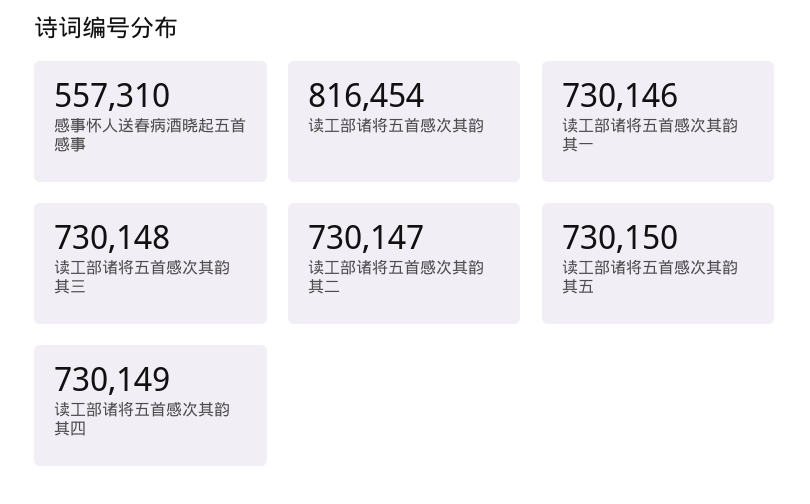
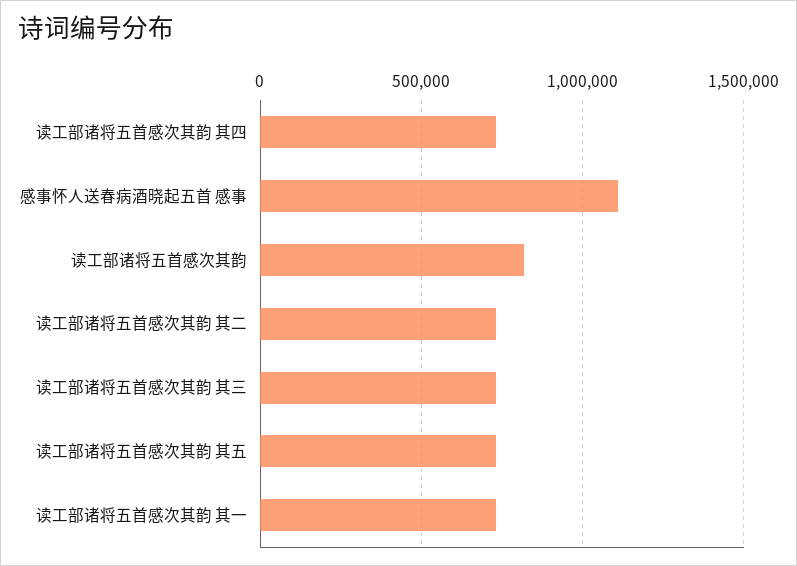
  {
-   "感事怀人送春病酒晓起五首 感事": 557310,
+   "感事怀人送春病酒晓起五首 感事": 1100000,
    "读工部诸将五首感次其韵": 816454,
    "读工部诸将五首感次其韵 其一": 730146,
    "读工部诸将五首感次其韵 其三": 730148,
    "读工部诸将五首感次其韵 其二": 730147,
    "读工部诸将五首感次其韵 其五": 730150,
    "读工部诸将五首感次其韵 其四": 730149
  }

